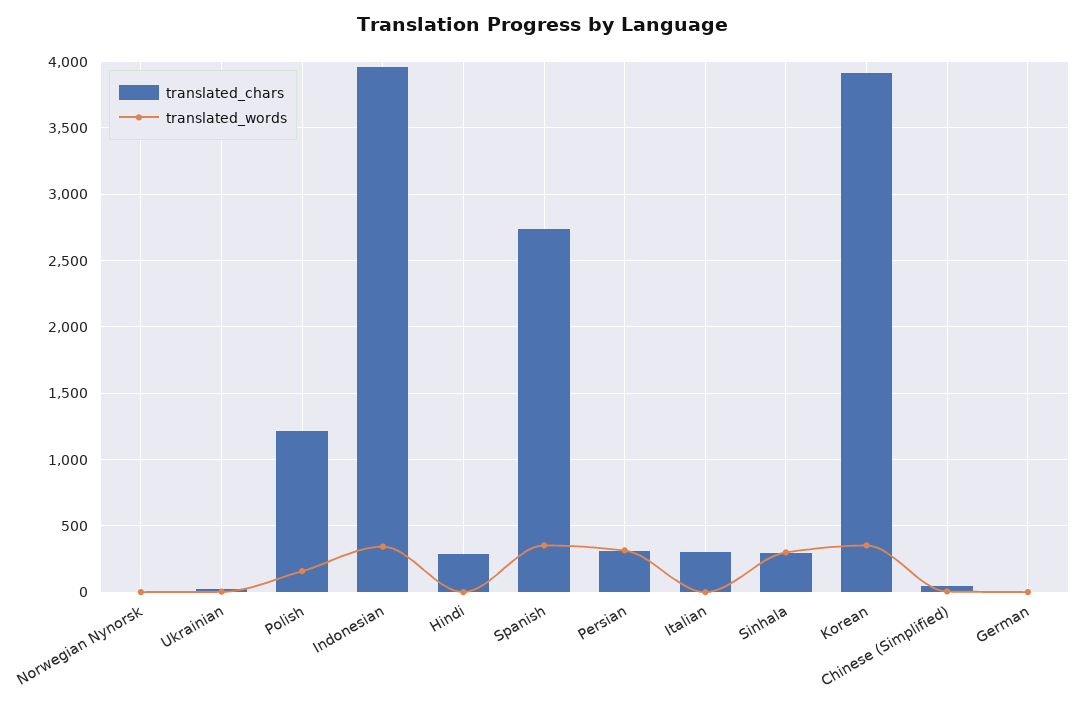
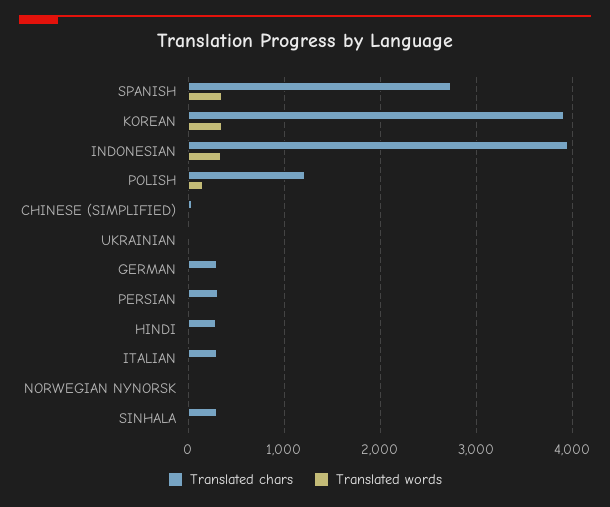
  {
    "translated_chars": {
      "Norwegian Nynorsk": 0,
      "Ukrainian": 0,
      "Polish": 1200,
      "Indonesian": 3950,
      "Hindi": 300,
      "Spanish": 2750,
      "Persian": 300,
      "Italian": 300,
      "Sinhala": 300,
      "Korean": 3900,
      "Chinese (Simplified)": 50,
-     "German": 0
+     "German": 300
    },
    "translated_words": {
      "Norwegian Nynorsk": 0,
      "Ukrainian": 0,
      "Polish": 150,
      "Indonesian": 350,
      "Hindi": 0,
      "Spanish": 350,
-     "Persian": 300,
+     "Persian": 0,
      "Italian": 0,
-     "Sinhala": 300,
+     "Sinhala": 0,
      "Korean": 350,
      "Chinese (Simplified)": 0,
      "German": 0
    }
  }

